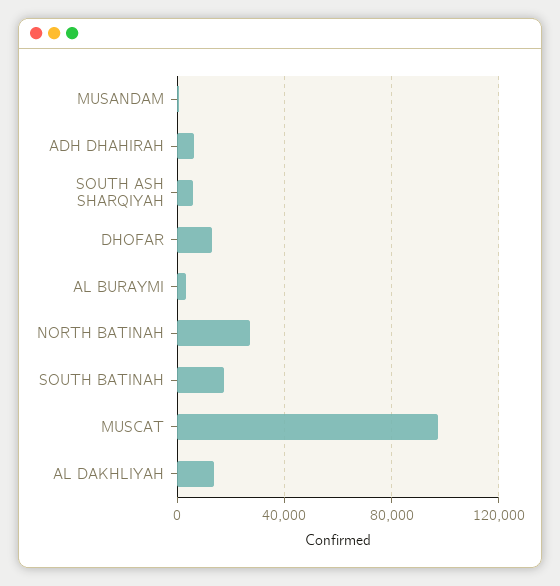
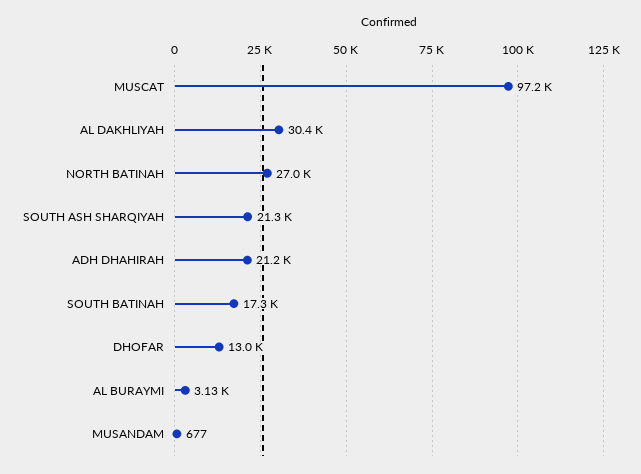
  {
    "MUSANDAM": 677,
-   "ADH DHAHIRAH": 5000,
+   "ADH DHAHIRAH": 21200,
-   "SOUTH ASH SHARQIYAH": 5000,
+   "SOUTH ASH SHARQIYAH": 21300,
    "DHOFAR": 13000,
    "AL BURAYMI": 3130,
    "NORTH BATINAH": 27000,
    "SOUTH BATINAH": 17300,
    "MUSCAT": 97200,
-   "AL DAKHLIYAH": 15000
+   "AL DAKHLIYAH": 30400
  }

